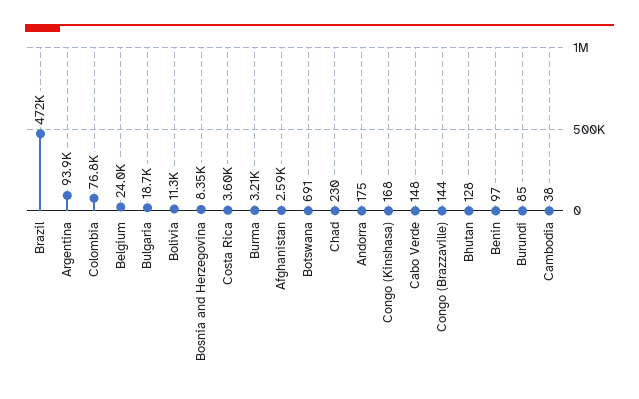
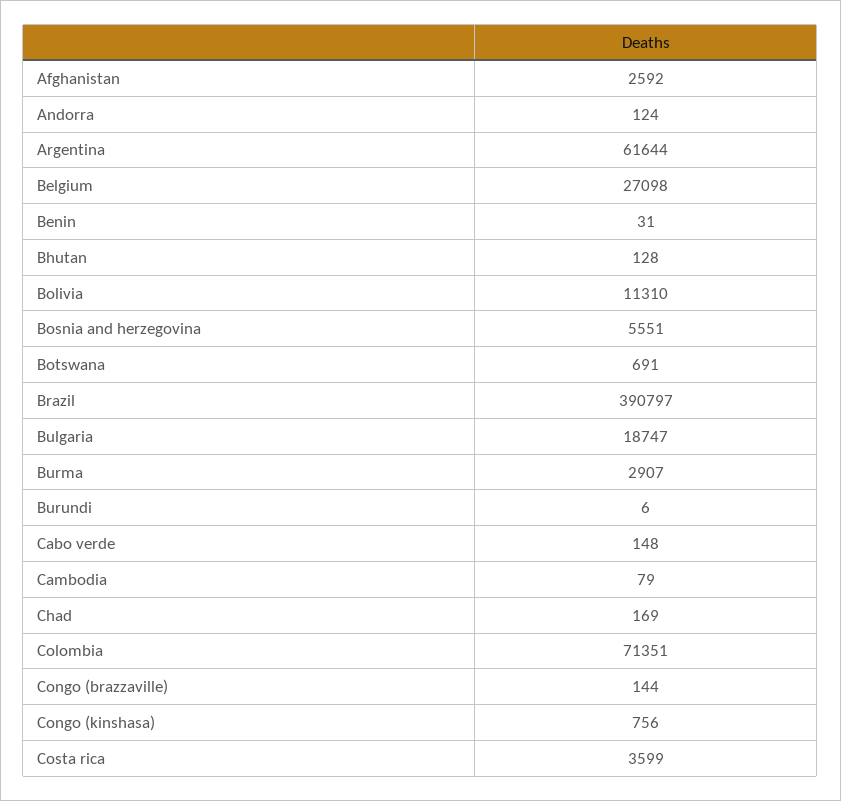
  {
-   "Brazil": 472000,
+   "Brazil": 390797,
-   "Argentina": 93900,
+   "Argentina": 61644,
-   "Colombia": 76800,
+   "Colombia": 71351,
-   "Belgium": 24000,
+   "Belgium": 27098,
    "Bulgaria": 18747,
    "Bolivia": 11310,
-   "Bosnia and Herzegovina": 8350,
+   "Bosnia and Herzegovina": 5551,
    "Costa Rica": 3599,
-   "Burma": 3210,
+   "Burma": 2907,
    "Afghanistan": 2592,
    "Botswana": 691,
-   "Chad": 230,
+   "Chad": 169,
-   "Andorra": 175,
+   "Andorra": 124,
-   "Congo (Kinshasa)": 168,
+   "Congo (Kinshasa)": 756,
    "Cabo Verde": 148,
    "Congo (Brazzaville)": 144,
    "Bhutan": 128,
-   "Benin": 97,
+   "Benin": 31,
-   "Burundi": 85,
+   "Burundi": 6,
-   "Cambodia": 38
+   "Cambodia": 79
  }

